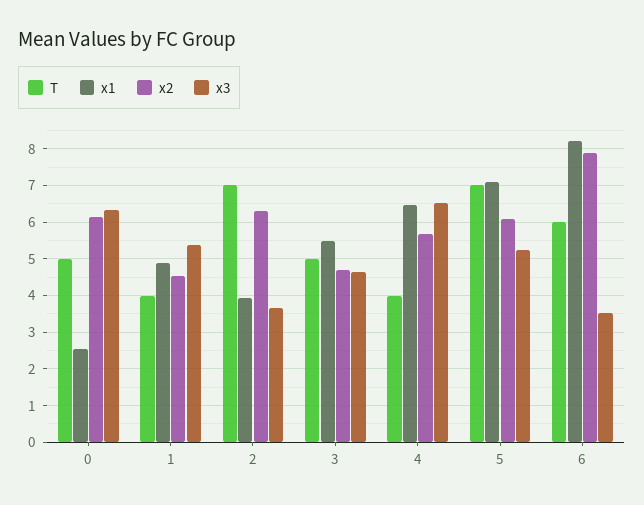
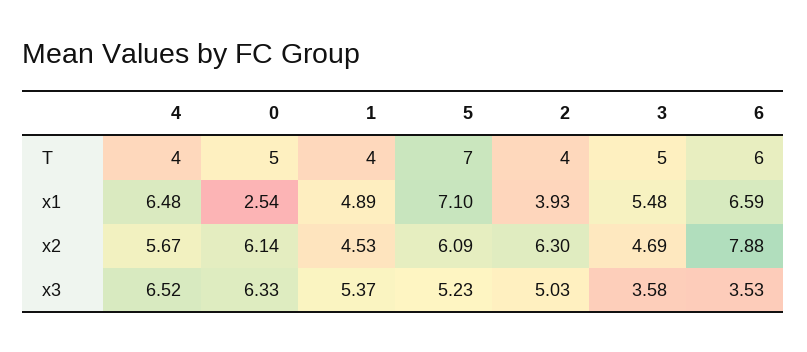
  {
    "T": {
      "0": 5,
      "1": 4,
-     "2": 7,
+     "2": 4,
      "3": 5,
      "4": 4,
      "5": 7,
      "6": 6
    },
    "x1": {
      "0": 2.54,
      "1": 4.89,
      "2": 3.93,
      "3": 5.48,
      "4": 6.48,
      "5": 7.1,
-     "6": 8.2
+     "6": 6.59
    },
    "x2": {
      "0": 6.14,
      "1": 4.53,
      "2": 6.3,
      "3": 4.69,
      "4": 5.67,
      "5": 6.09,
      "6": 7.88
    },
    "x3": {
      "0": 6.33,
      "1": 5.37,
-     "2": 3.6,
+     "2": 5.03,
-     "3": 4.6,
+     "3": 3.58,
      "4": 6.52,
      "5": 5.23,
      "6": 3.53
    }
  }

